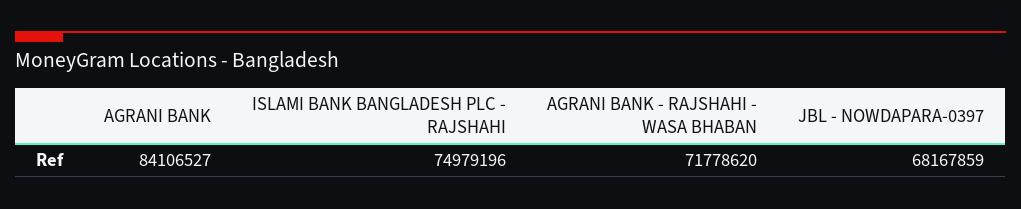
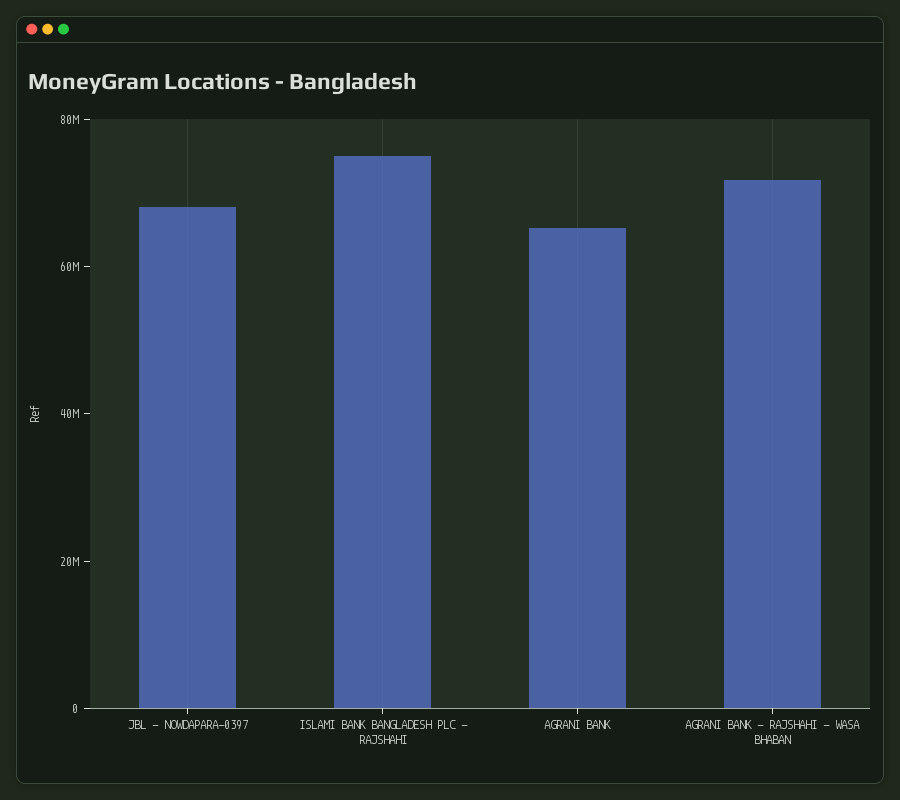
  {
-   "AGRANI BANK": 84106527,
+   "AGRANI BANK": 65000000,
    "ISLAMI BANK BANGLADESH PLC - RAJSHAHI": 74979196,
    "AGRANI BANK - RAJSHAHI - WASA BHABAN": 71778620,
    "JBL - NOWDAPARA-0397": 68167859
  }

